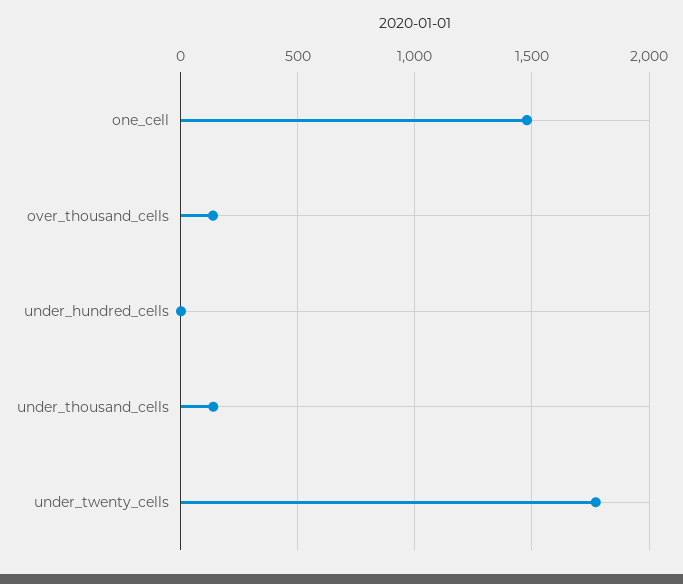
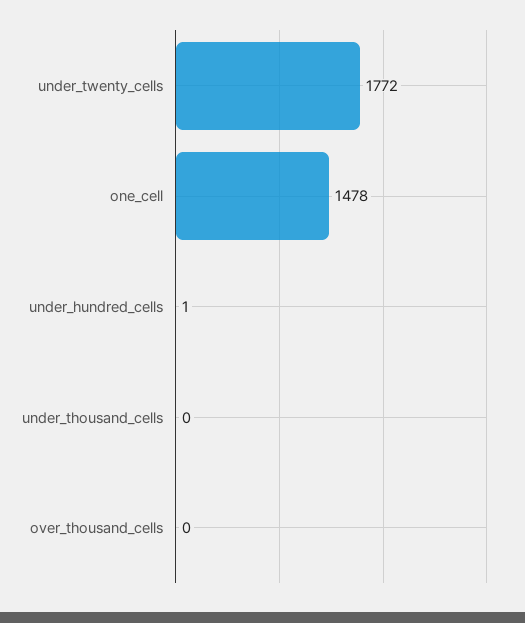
  {
    "one_cell": 1478,
-   "over_thousand_cells": 150,
+   "over_thousand_cells": 0,
    "under_hundred_cells": 1,
-   "under_thousand_cells": 150,
+   "under_thousand_cells": 0,
    "under_twenty_cells": 1772
  }

